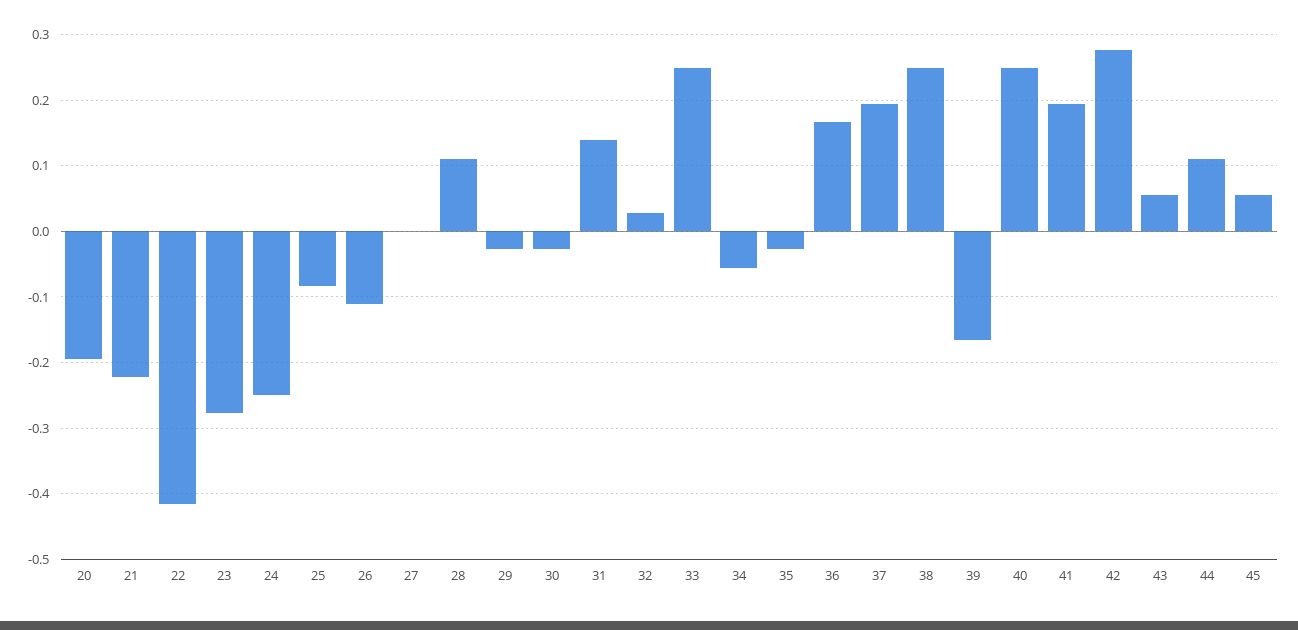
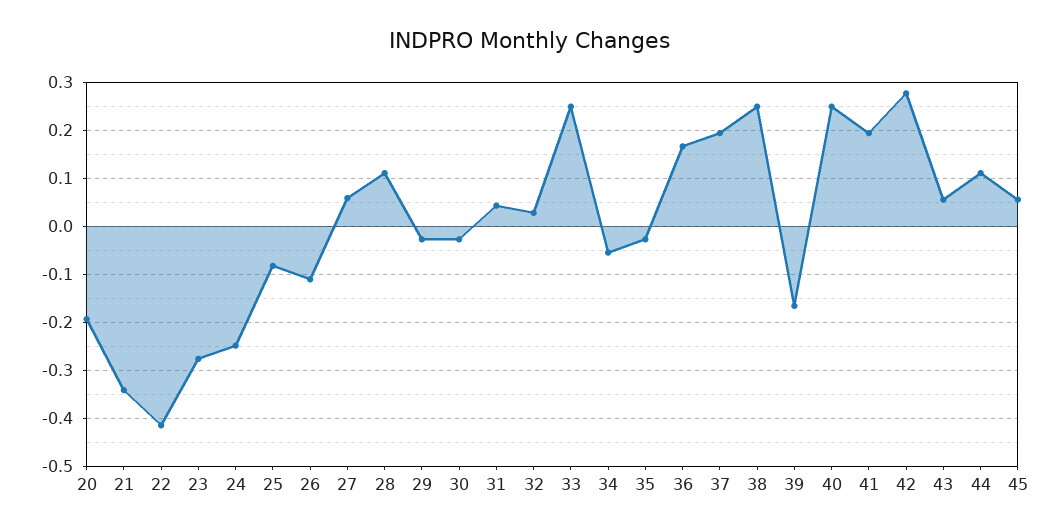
  {
    "20": -0.19,
-   "21": -0.22,
+   "21": -0.34,
    "22": -0.42,
    "23": -0.28,
    "24": -0.25,
    "25": -0.08,
    "26": -0.11,
-   "27": 0,
+   "27": 0.06,
    "28": 0.11,
    "29": -0.03,
    "30": -0.03,
-   "31": 0.14,
+   "31": 0.04,
    "32": 0.03,
    "33": 0.25,
    "34": -0.06,
    "35": -0.03,
    "36": 0.17,
    "37": 0.19,
    "38": 0.25,
    "39": -0.17,
    "40": 0.25,
    "41": 0.19,
    "42": 0.28,
    "43": 0.06,
    "44": 0.11,
    "45": 0.06
  }

